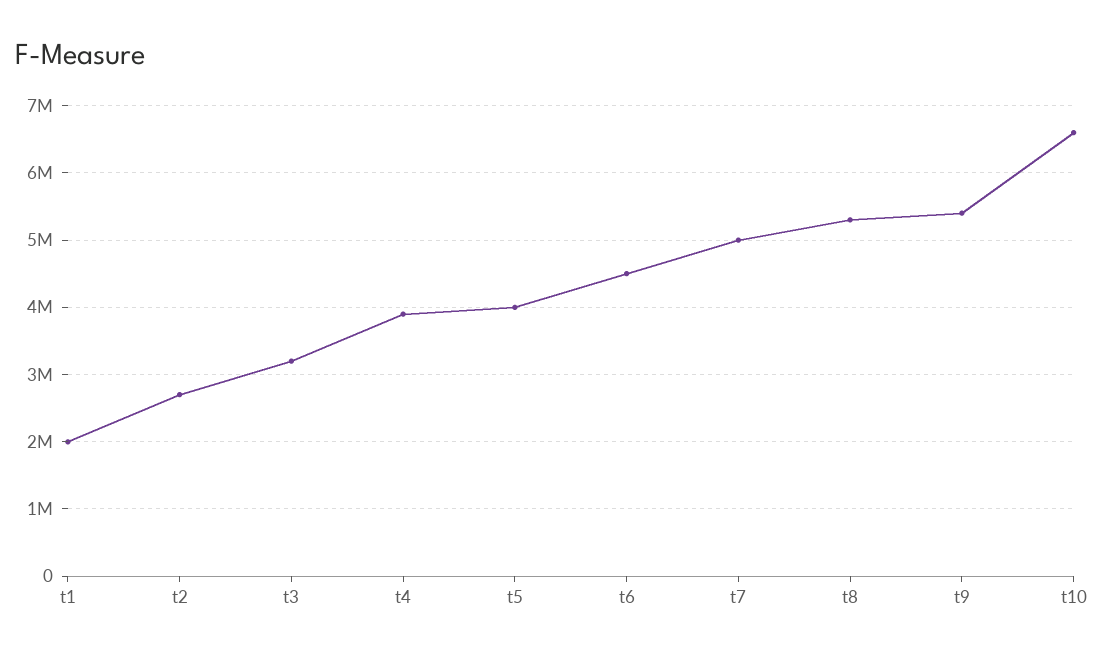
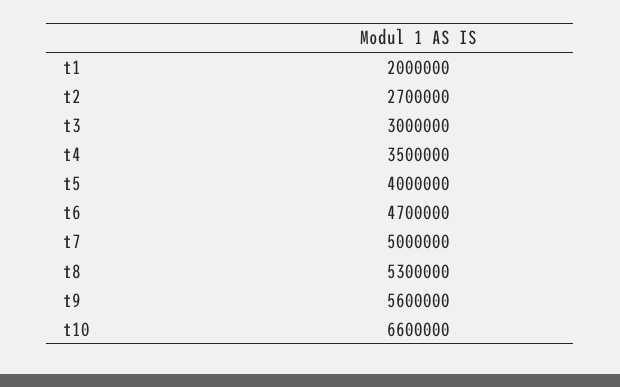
  {
    "t1": 2000000,
    "t2": 2700000,
-   "t3": 3200000,
+   "t3": 3000000,
-   "t4": 3900000,
+   "t4": 3500000,
    "t5": 4000000,
-   "t6": 4500000,
+   "t6": 4700000,
    "t7": 5000000,
    "t8": 5300000,
-   "t9": 5400000,
+   "t9": 5600000,
    "t10": 6600000
  }

